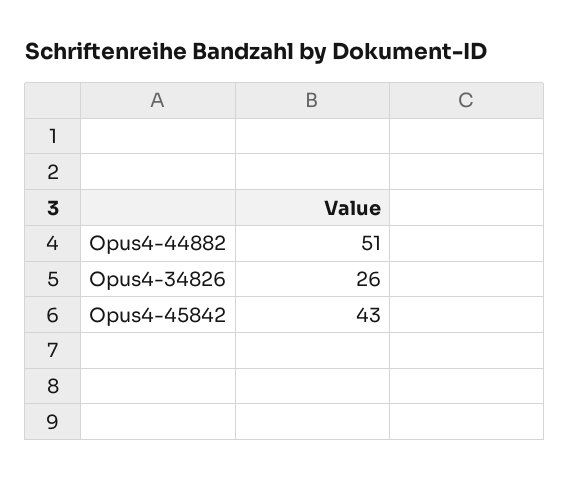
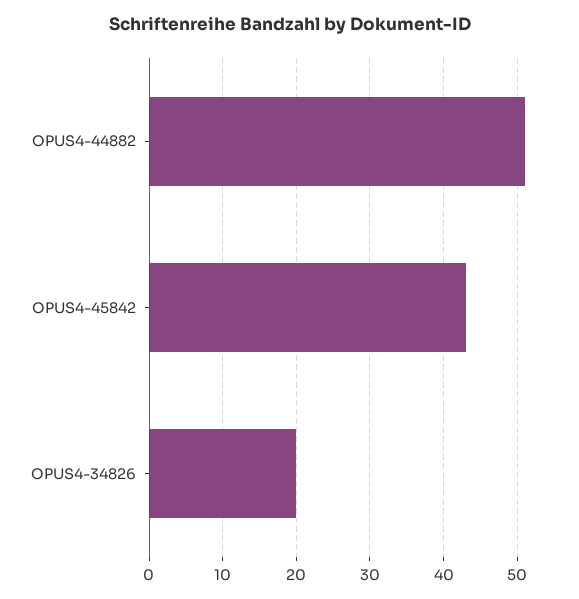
  {
    "Opus4-44882": 51,
-   "Opus4-34826": 26,
+   "Opus4-34826": 20,
    "Opus4-45842": 43
  }

